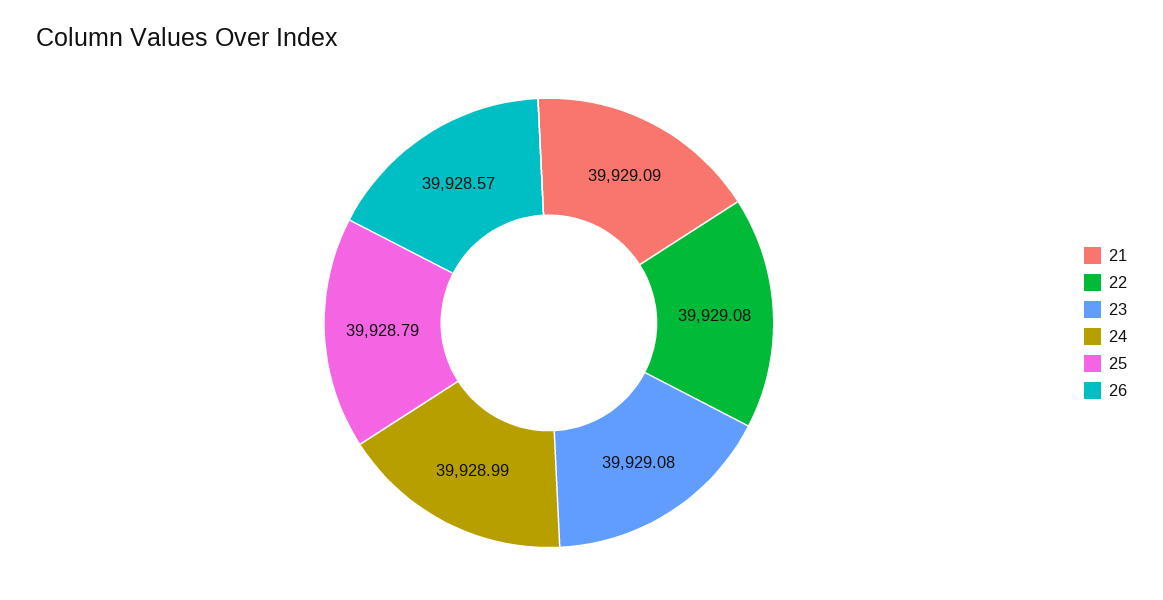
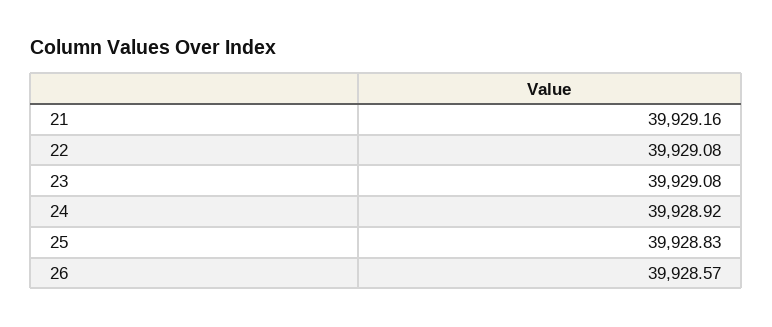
  {
-   "21": 39929.09,
+   "21": 39929.16,
    "22": 39929.08,
    "23": 39929.08,
-   "24": 39928.99,
+   "24": 39928.92,
-   "25": 39928.79,
+   "25": 39928.83,
    "26": 39928.57
  }

